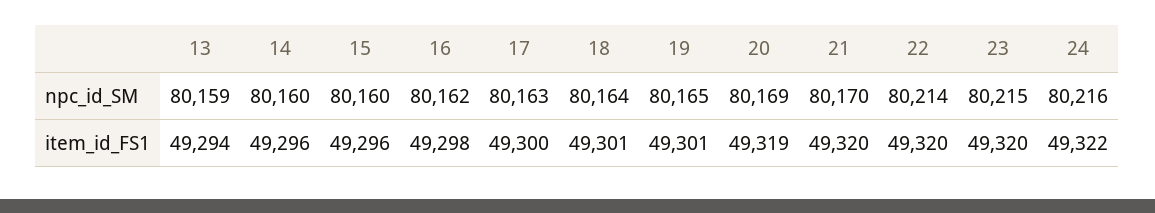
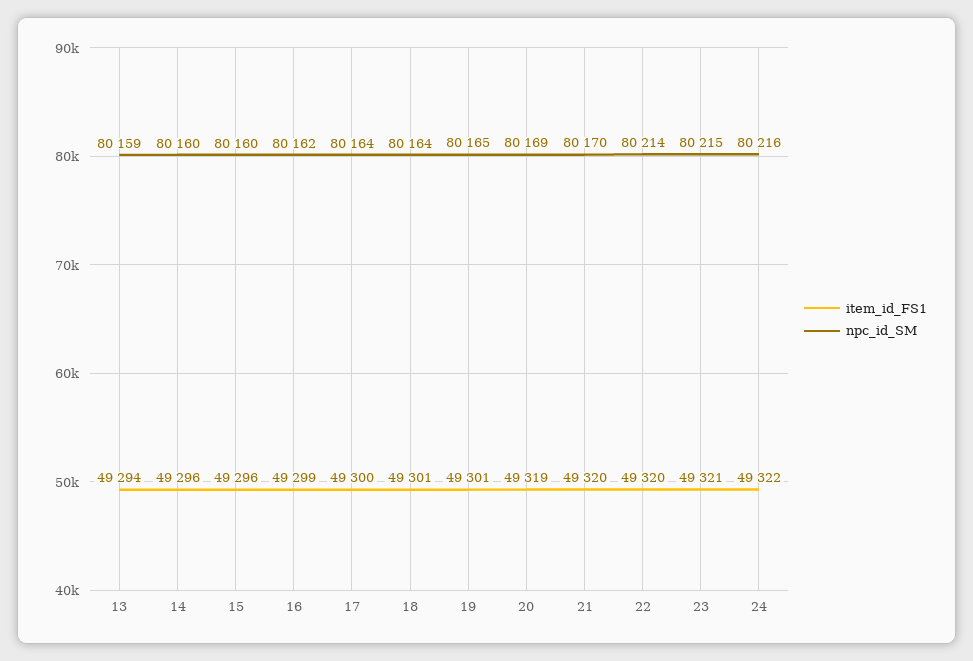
  {
    "npc_id_SM": {
      "13": 80159,
      "14": 80160,
      "15": 80160,
      "16": 80162,
-     "17": 80163,
+     "17": 80164,
      "18": 80164,
      "19": 80165,
      "20": 80169,
      "21": 80170,
      "22": 80214,
      "23": 80215,
      "24": 80216
    },
    "item_id_FS1": {
      "13": 49294,
      "14": 49296,
      "15": 49296,
-     "16": 49298,
+     "16": 49299,
      "17": 49300,
      "18": 49301,
      "19": 49301,
      "20": 49319,
      "21": 49320,
      "22": 49320,
-     "23": 49320,
+     "23": 49321,
      "24": 49322
    }
  }

